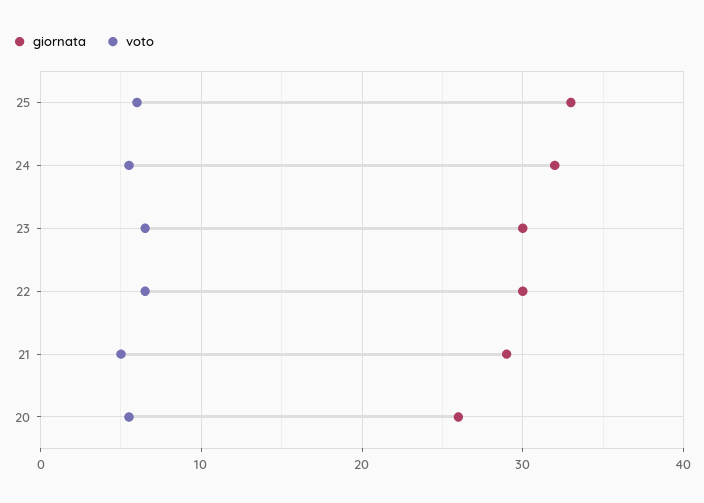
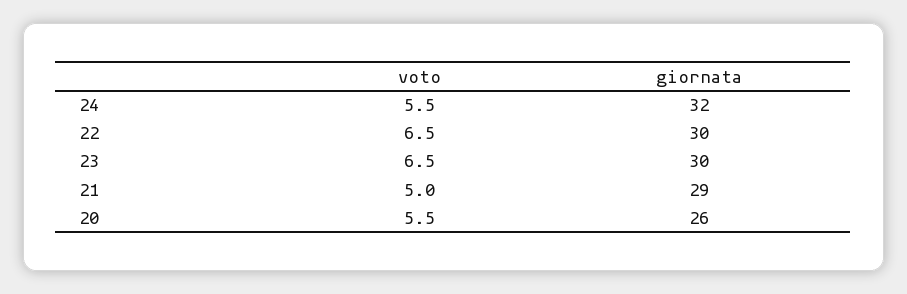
  {
    "giornata": {
-     "25": 33,
      "24": 32,
      "23": 30,
      "22": 30,
      "21": 29,
      "20": 26
    },
    "voto": {
-     "25": 6,
      "24": 5.5,
      "23": 6.5,
      "22": 6.5,
      "21": 5,
      "20": 5.5
    }
  }

